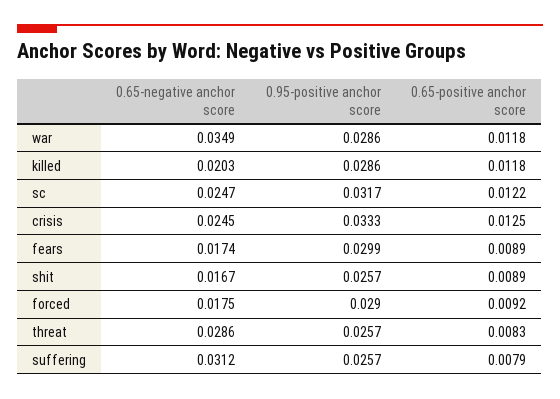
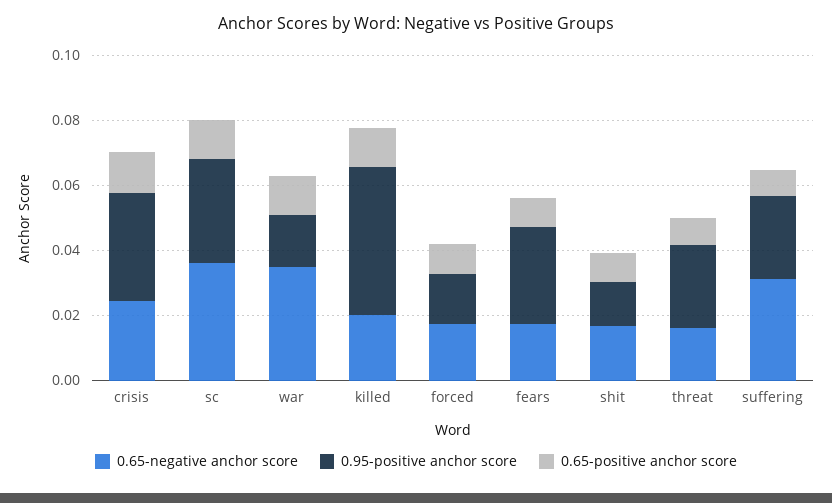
  {
    "0.65-negative anchor score": {
      "war": 0.0349,
      "killed": 0.0203,
-     "sc": 0.0247,
+     "sc": 0.035,
      "crisis": 0.0245,
      "fears": 0.0174,
      "shit": 0.0167,
      "forced": 0.0175,
-     "threat": 0.0286,
+     "threat": 0.015,
      "suffering": 0.0312
    },
    "0.95-positive anchor score": {
-     "war": 0.0286,
+     "war": 0.015,
-     "killed": 0.0286,
+     "killed": 0.045,
      "sc": 0.0317,
      "crisis": 0.0333,
      "fears": 0.0299,
-     "shit": 0.0257,
+     "shit": 0.015,
-     "forced": 0.029,
+     "forced": 0.015,
      "threat": 0.0257,
      "suffering": 0.0257
    },
    "0.65-positive anchor score": {
      "war": 0.0118,
      "killed": 0.0118,
      "sc": 0.0122,
      "crisis": 0.0125,
      "fears": 0.0089,
      "shit": 0.0089,
      "forced": 0.0092,
      "threat": 0.0083,
      "suffering": 0.0079
    }
  }

